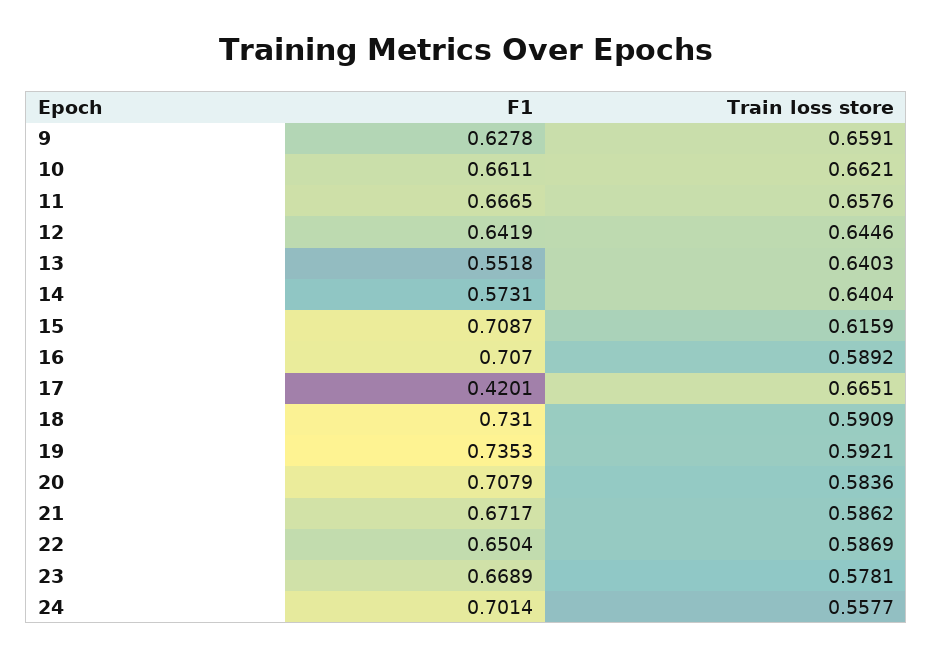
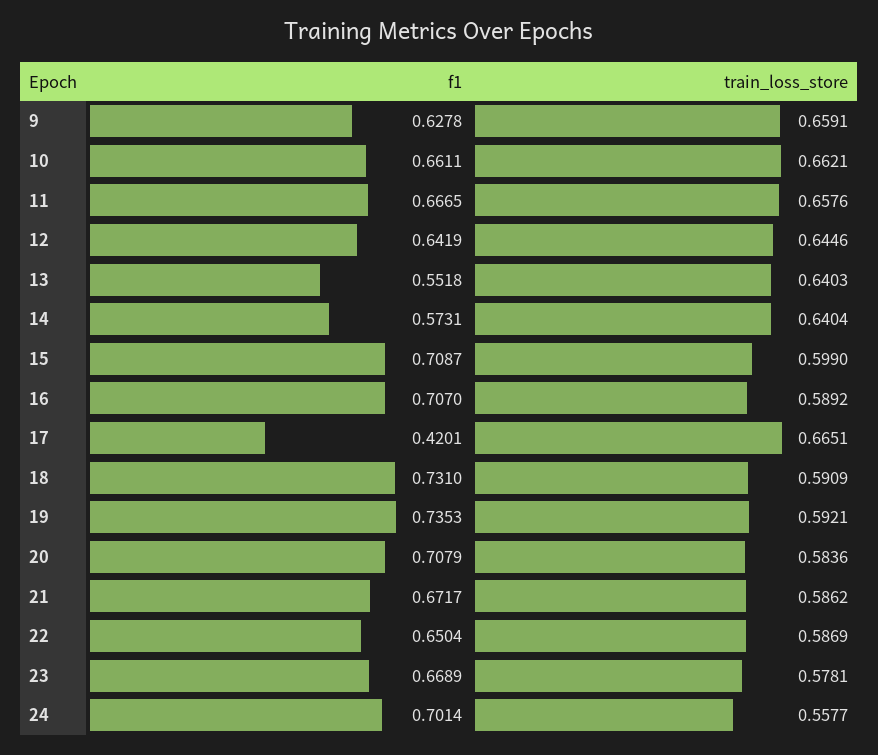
  {
    "F1": {
      "9": 0.6278,
      "10": 0.6611,
      "11": 0.6665,
      "12": 0.6419,
      "13": 0.5518,
      "14": 0.5731,
      "15": 0.7087,
      "16": 0.707,
      "17": 0.4201,
      "18": 0.731,
      "19": 0.7353,
      "20": 0.7079,
      "21": 0.6717,
      "22": 0.6504,
      "23": 0.6689,
      "24": 0.7014
    },
    "Train loss store": {
      "9": 0.6591,
      "10": 0.6621,
      "11": 0.6576,
      "12": 0.6446,
      "13": 0.6403,
      "14": 0.6404,
-     "15": 0.6159,
+     "15": 0.599,
      "16": 0.5892,
      "17": 0.6651,
      "18": 0.5909,
      "19": 0.5921,
      "20": 0.5836,
      "21": 0.5862,
      "22": 0.5869,
      "23": 0.5781,
      "24": 0.5577
    }
  }

